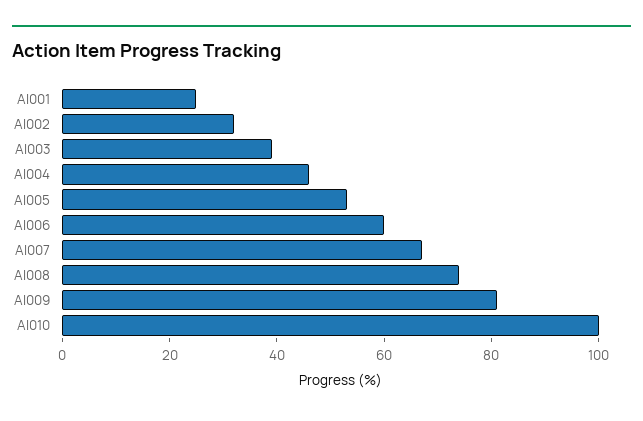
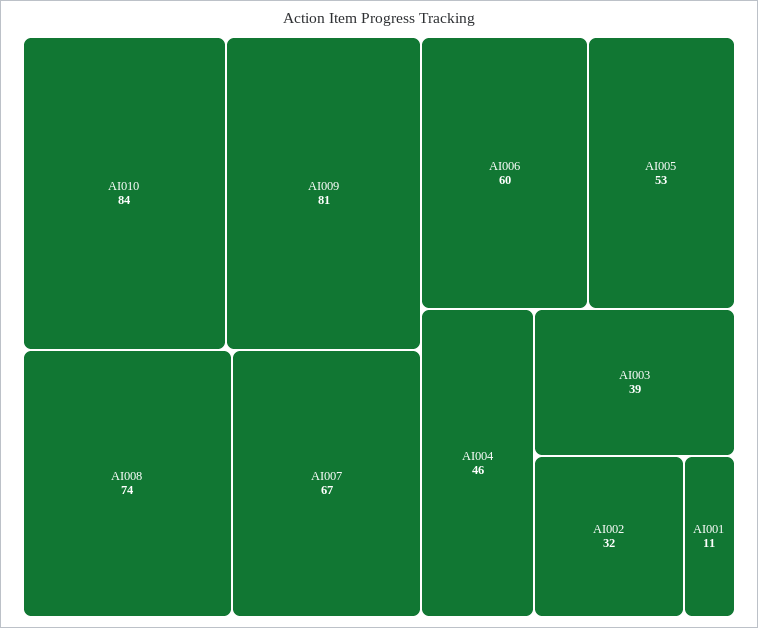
  {
-   "AI001": 25,
+   "AI001": 11,
    "AI002": 32,
    "AI003": 39,
    "AI004": 46,
    "AI005": 53,
    "AI006": 60,
    "AI007": 67,
    "AI008": 74,
    "AI009": 81,
-   "AI010": 100
+   "AI010": 84
  }

